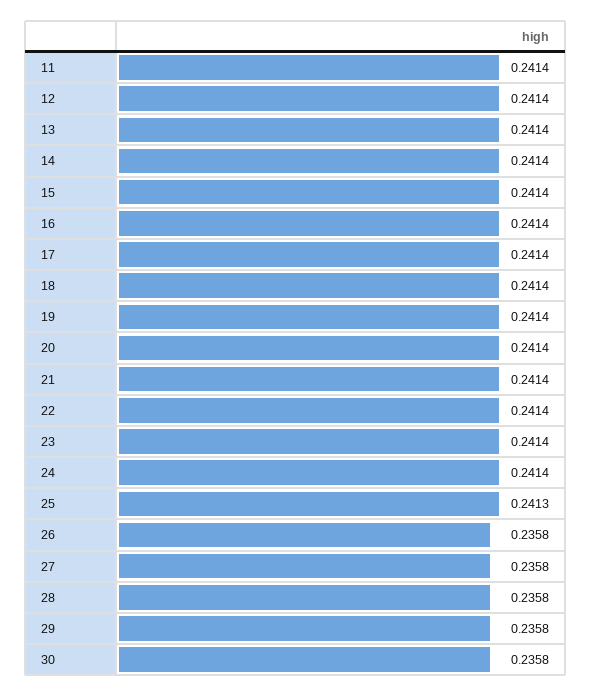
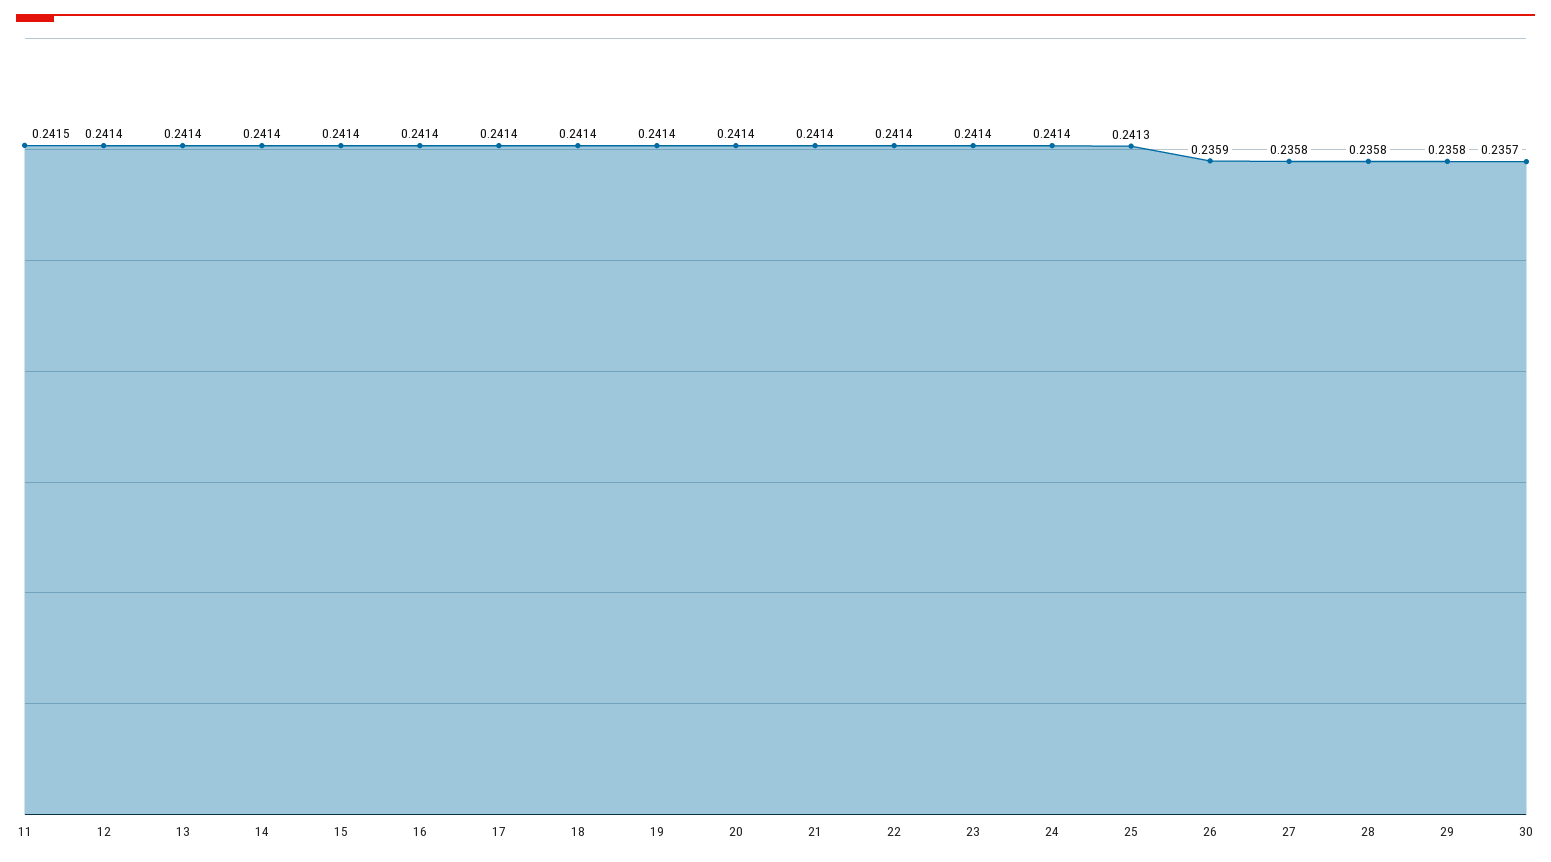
  {
-   "11": 0.2414,
+   "11": 0.2415,
    "12": 0.2414,
    "13": 0.2414,
    "14": 0.2414,
    "15": 0.2414,
    "16": 0.2414,
    "17": 0.2414,
    "18": 0.2414,
    "19": 0.2414,
    "20": 0.2414,
    "21": 0.2414,
    "22": 0.2414,
    "23": 0.2414,
    "24": 0.2414,
    "25": 0.2413,
-   "26": 0.2358,
+   "26": 0.2359,
    "27": 0.2358,
    "28": 0.2358,
    "29": 0.2358,
-   "30": 0.2358
+   "30": 0.2357
  }

